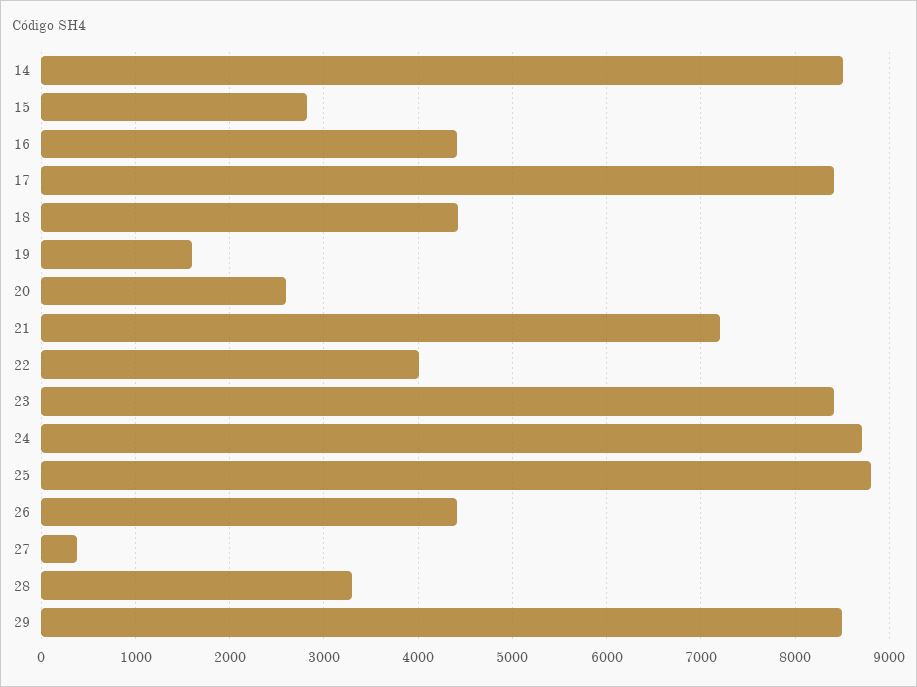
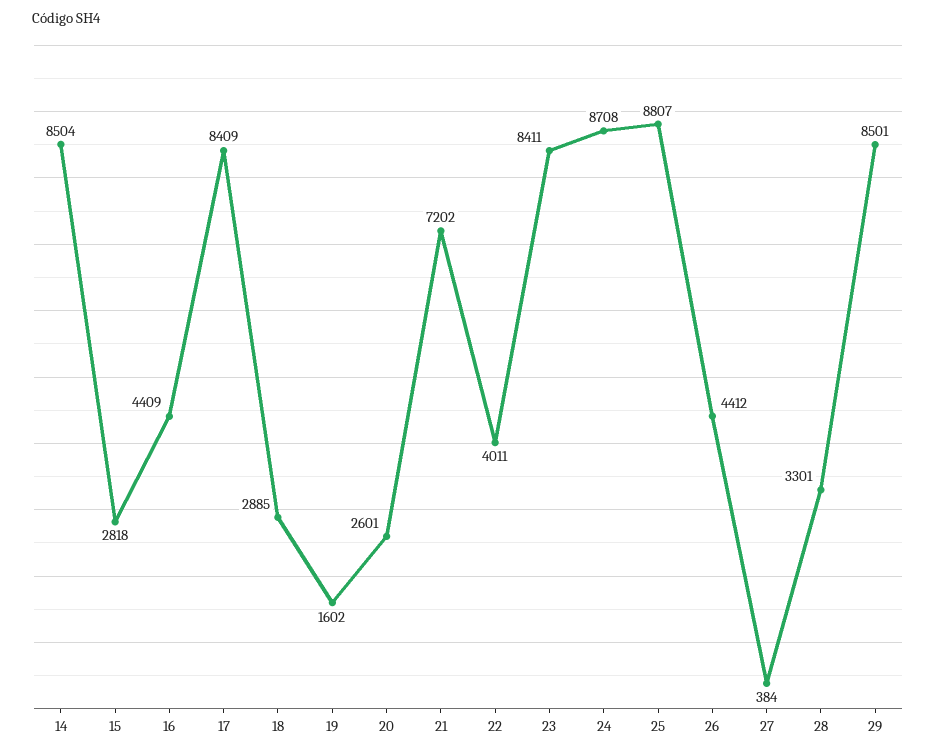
  {
    "14": 8504,
    "15": 2818,
    "16": 4409,
    "17": 8409,
-   "18": 4400,
+   "18": 2885,
    "19": 1602,
    "20": 2601,
    "21": 7202,
    "22": 4011,
    "23": 8411,
    "24": 8708,
    "25": 8807,
    "26": 4412,
    "27": 384,
    "28": 3301,
    "29": 8501
  }

